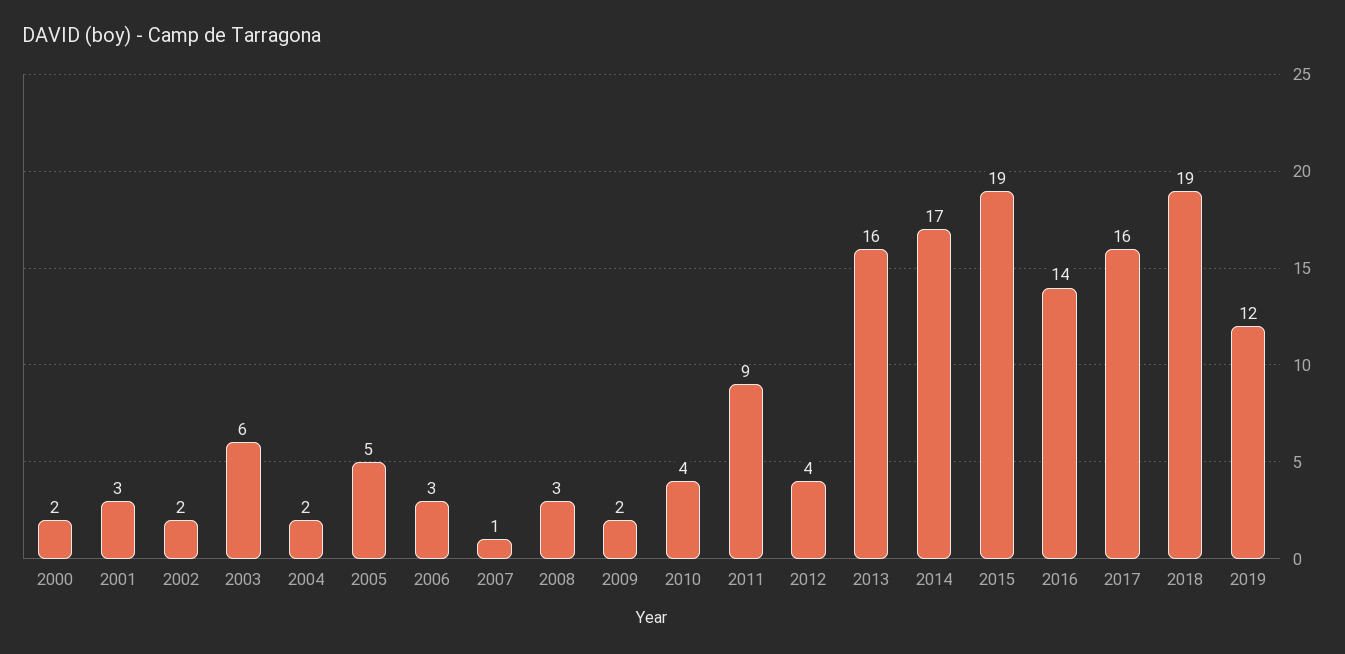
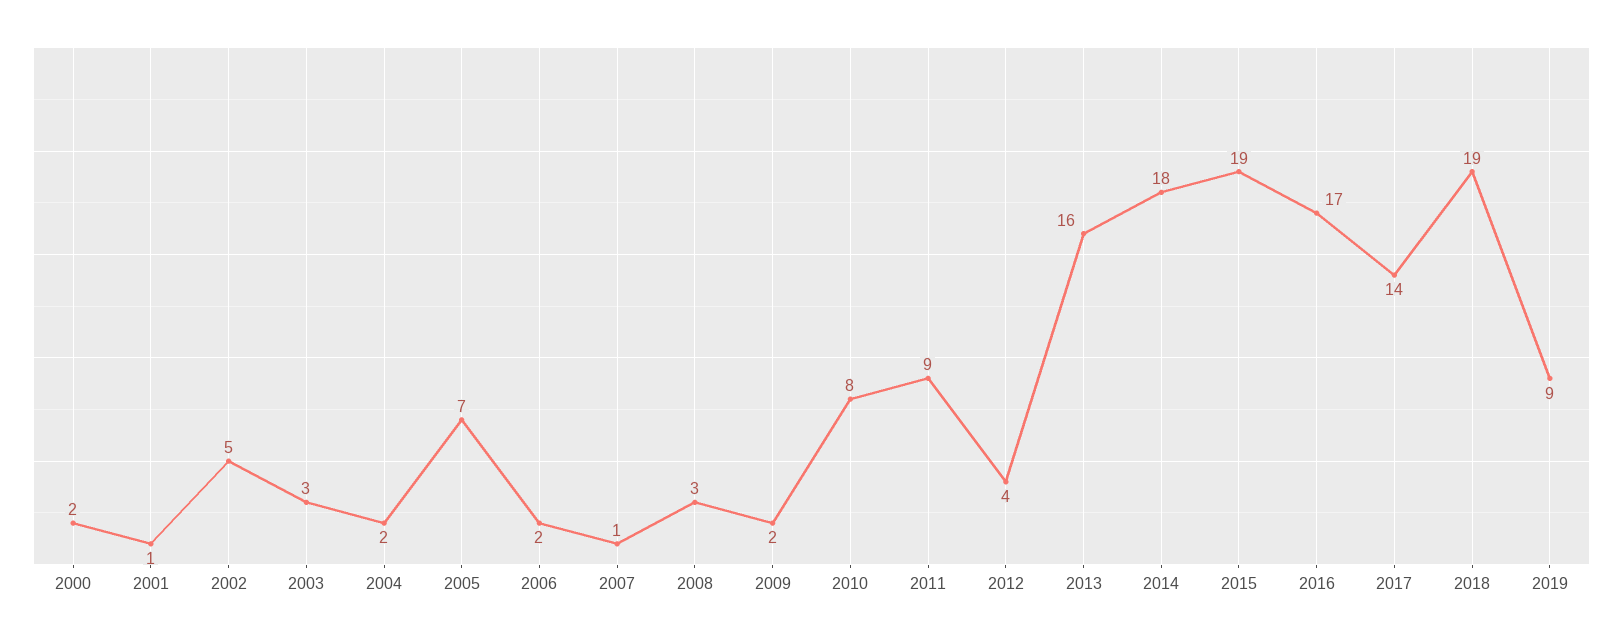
  {
    "2000": 2,
-   "2001": 3,
+   "2001": 1,
-   "2002": 2,
+   "2002": 5,
-   "2003": 6,
+   "2003": 3,
    "2004": 2,
-   "2005": 5,
+   "2005": 7,
-   "2006": 3,
+   "2006": 2,
    "2007": 1,
    "2008": 3,
    "2009": 2,
-   "2010": 4,
+   "2010": 8,
    "2011": 9,
    "2012": 4,
    "2013": 16,
-   "2014": 17,
+   "2014": 18,
    "2015": 19,
-   "2016": 14,
+   "2016": 17,
-   "2017": 16,
+   "2017": 14,
    "2018": 19,
-   "2019": 12
+   "2019": 9
  }

